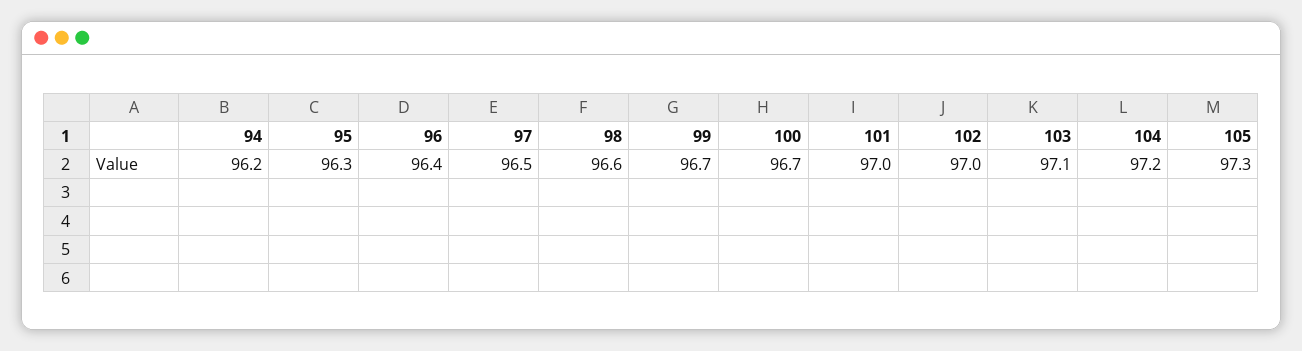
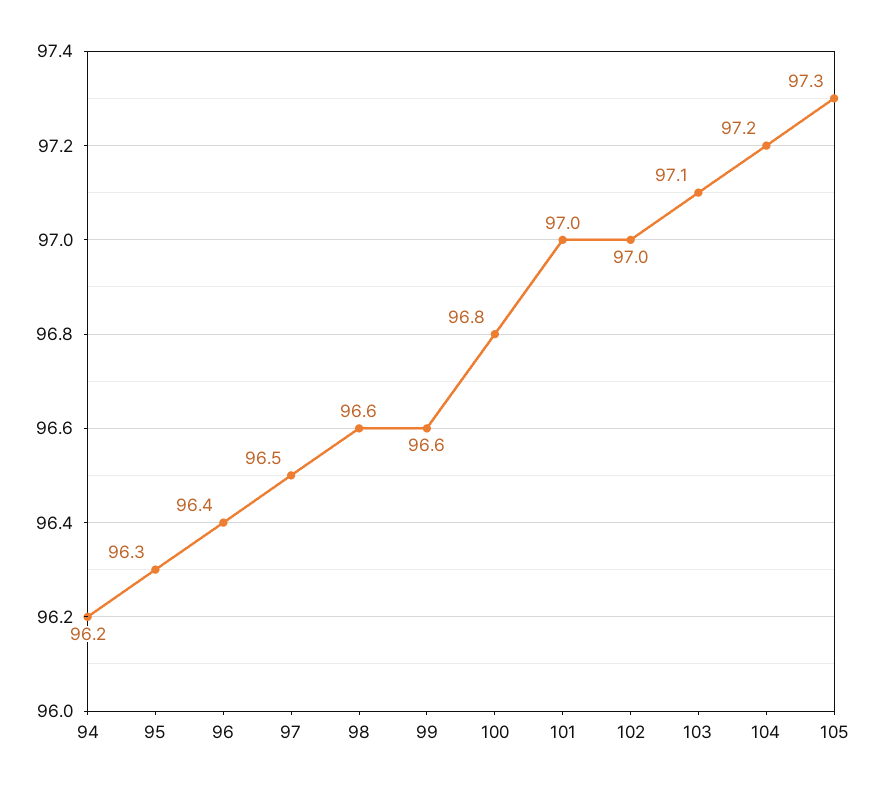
  {
    "94": 96.2,
    "95": 96.3,
    "96": 96.4,
    "97": 96.5,
    "98": 96.6,
-   "99": 96.7,
+   "99": 96.6,
-   "100": 96.7,
+   "100": 96.8,
    "101": 97,
    "102": 97,
    "103": 97.1,
    "104": 97.2,
    "105": 97.3
  }

